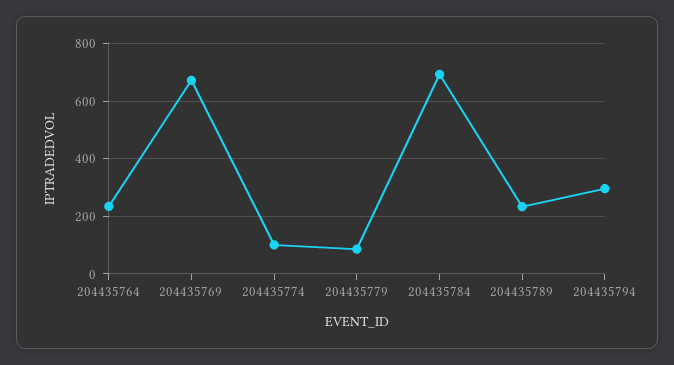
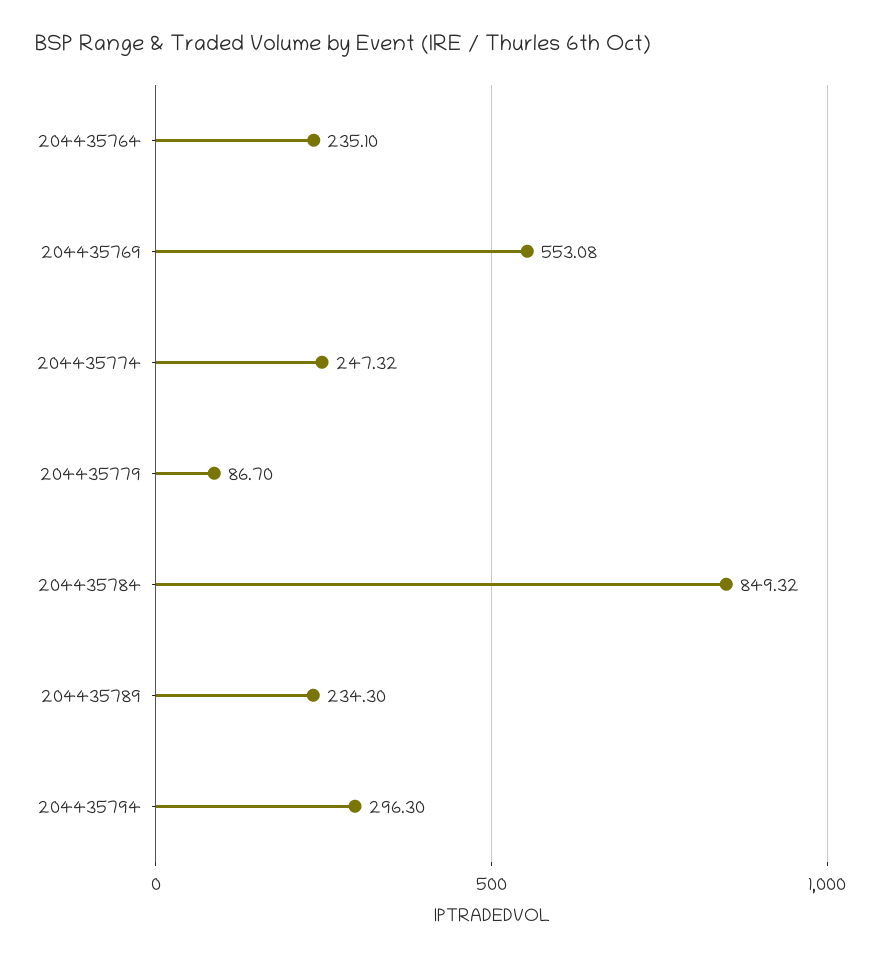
  {
    "204435764": 235.1,
-   "204435769": 675,
+   "204435769": 553.08,
-   "204435774": 100,
+   "204435774": 247.32,
    "204435779": 86.7,
-   "204435784": 700,
+   "204435784": 849.32,
    "204435789": 234.3,
    "204435794": 296.3
  }

